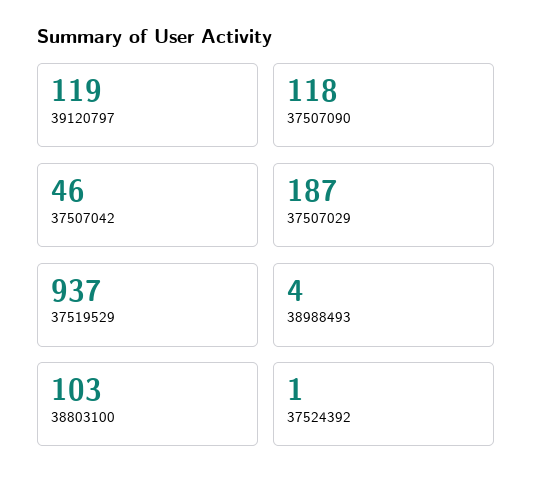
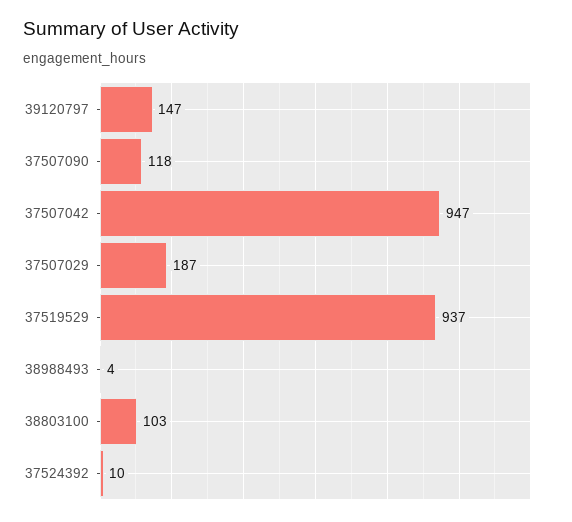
  {
-   "39120797": 119,
+   "39120797": 147,
    "37507090": 118,
-   "37507042": 46,
+   "37507042": 947,
    "37507029": 187,
    "37519529": 937,
    "38988493": 4,
    "38803100": 103,
-   "37524392": 1
+   "37524392": 10
  }

